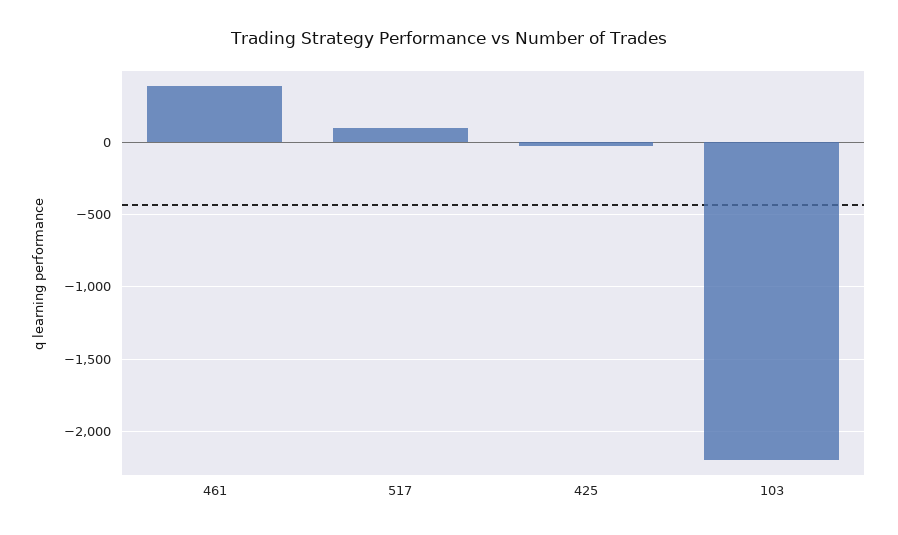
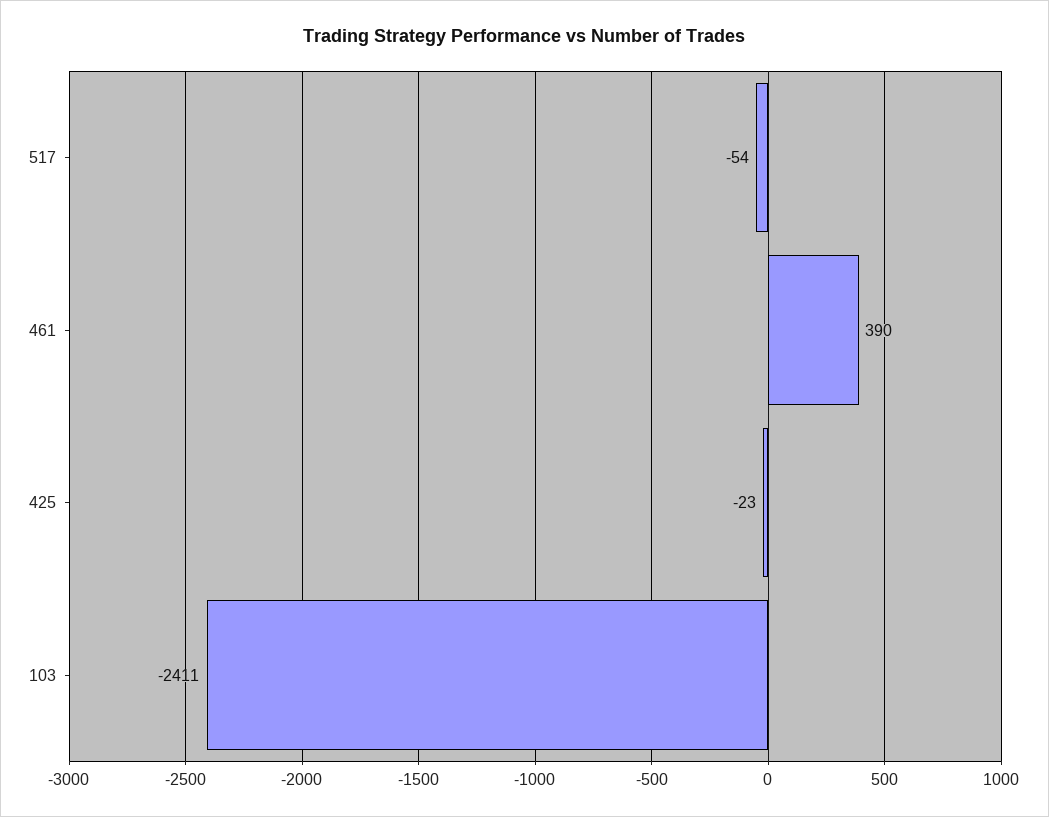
  {
    "461": 390,
-   "517": 100,
+   "517": -54,
    "425": -23,
-   "103": -2200
+   "103": -2411
  }

